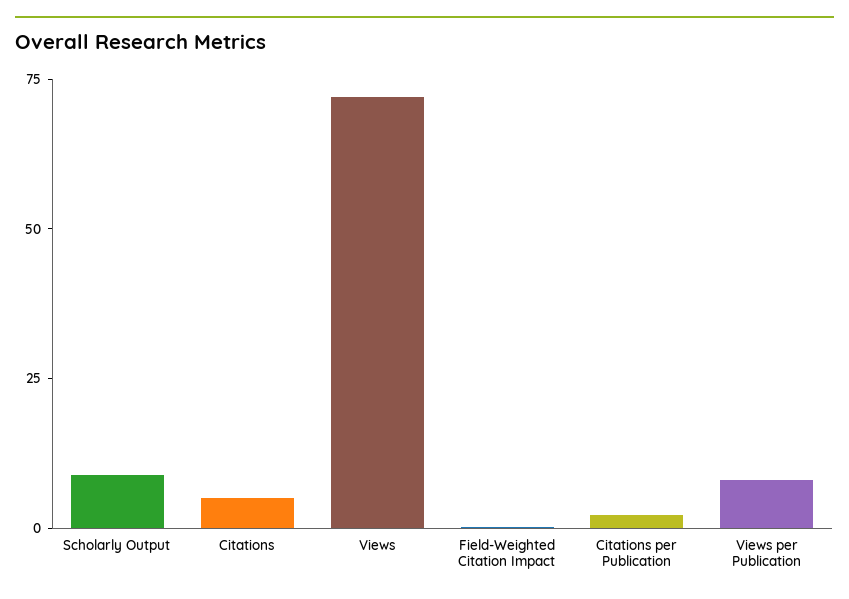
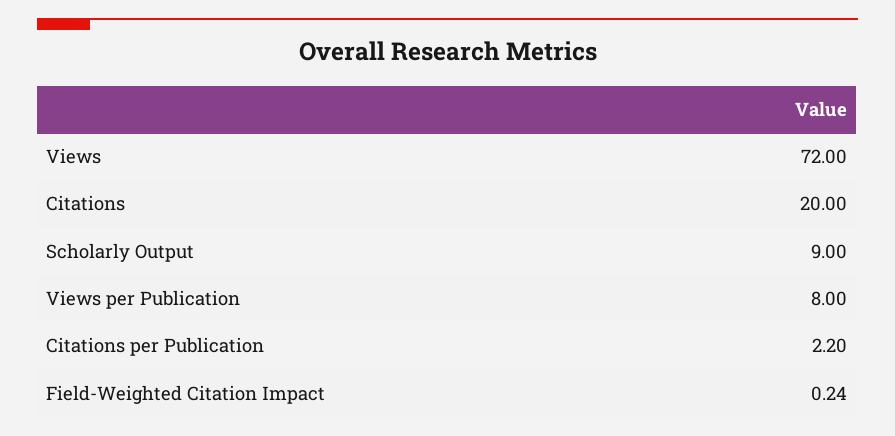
  {
    "Scholarly Output": 9,
-   "Citations": 5,
+   "Citations": 20,
    "Views": 72,
    "Field-Weighted Citation Impact": 0.24,
    "Citations per Publication": 2.2,
    "Views per Publication": 8
  }

